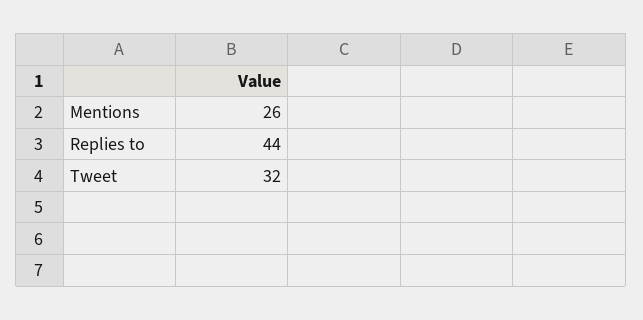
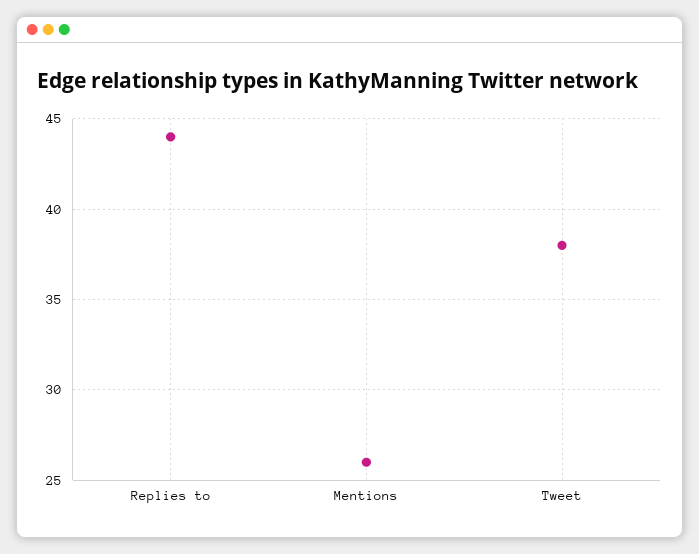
  {
    "Mentions": 26,
    "Replies to": 44,
-   "Tweet": 32
+   "Tweet": 38
  }

